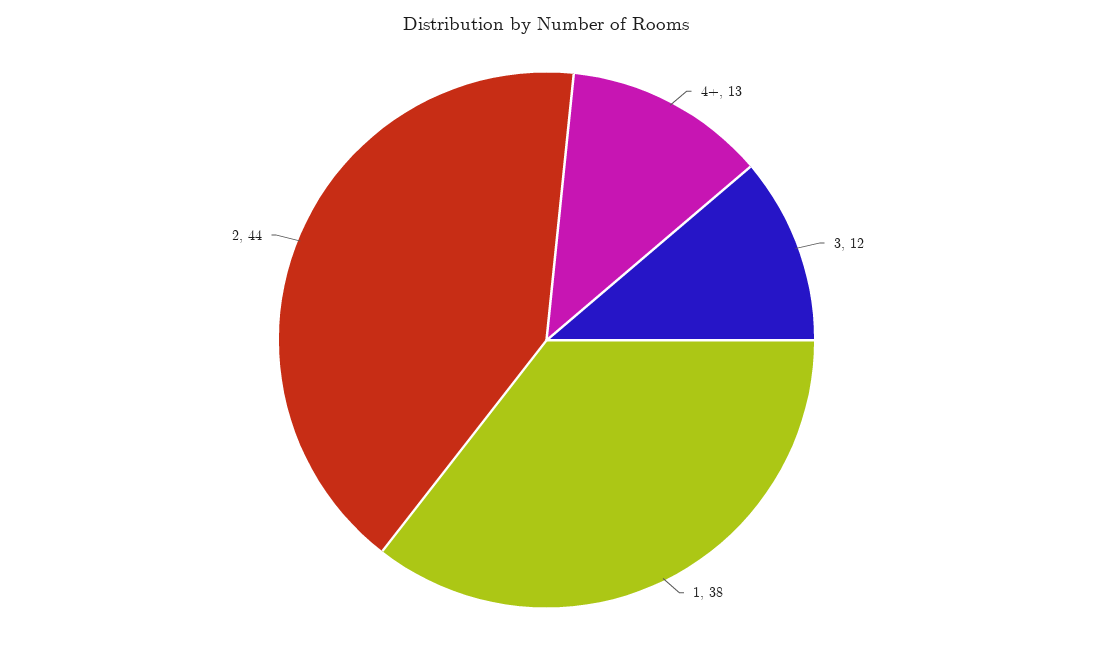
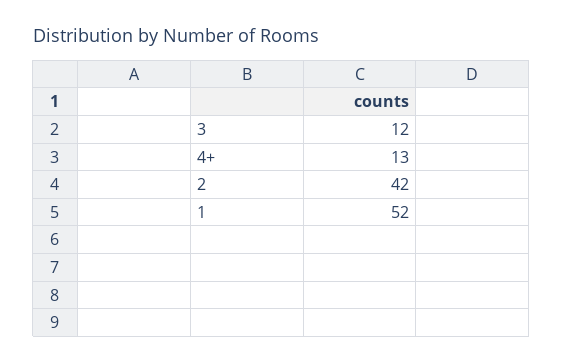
  {
    "4+": 13,
    "3": 12,
-   "1": 38,
+   "1": 52,
-   "2": 44
+   "2": 42
  }

